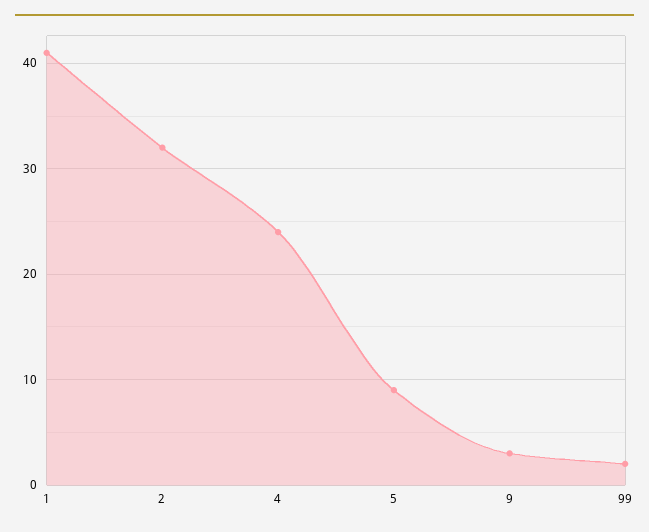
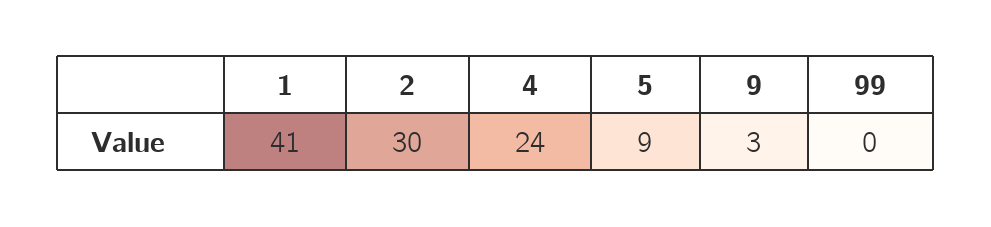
  {
    "1": 41,
-   "2": 32,
+   "2": 30,
    "4": 24,
    "5": 9,
    "9": 3,
-   "99": 2
+   "99": 0
  }

